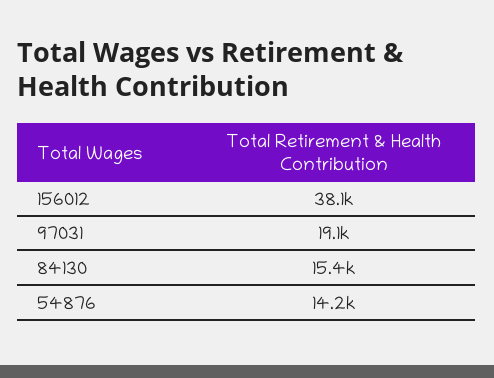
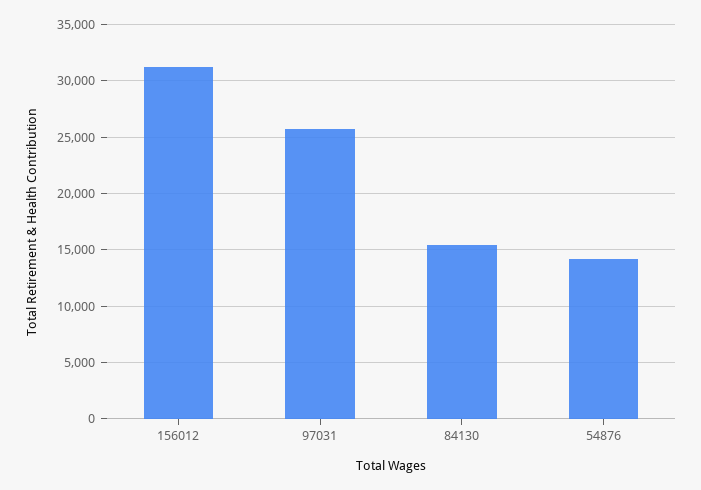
  {
-   "156012": 38100,
+   "156012": 31000,
-   "97031": 19100,
+   "97031": 26000,
    "84130": 15400,
    "54876": 14200
  }

